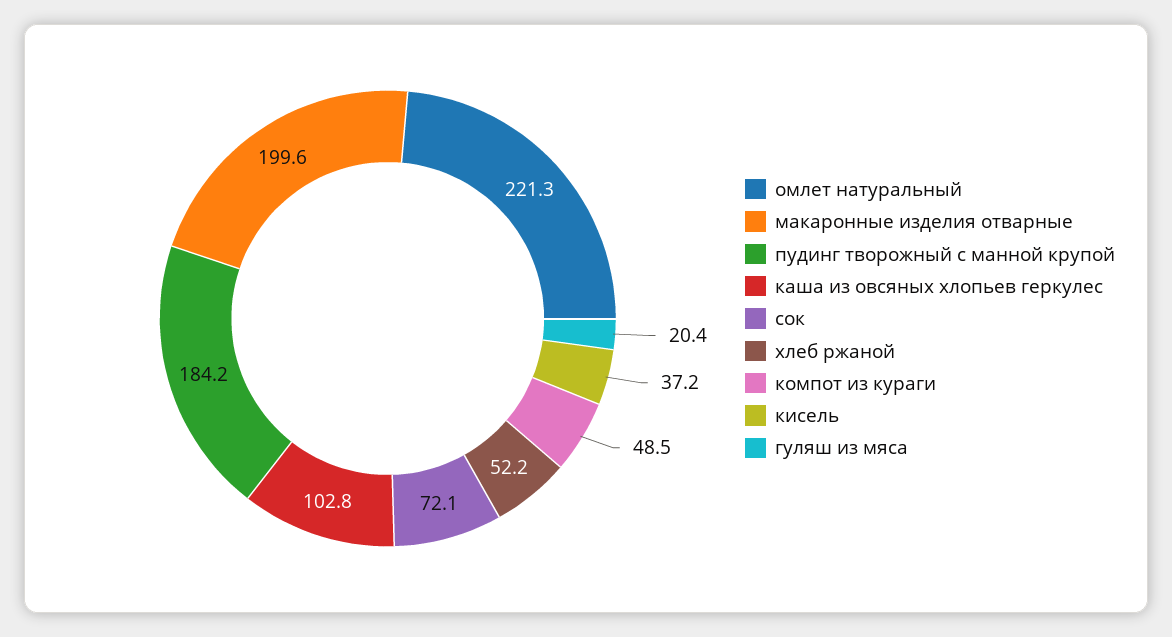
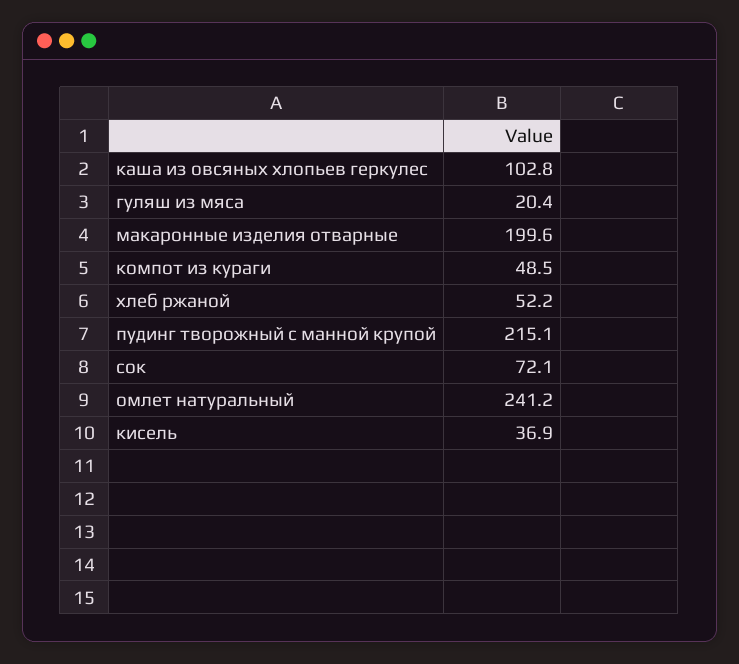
  {
-   "омлет натуральный": 221.3,
+   "омлет натуральный": 241.2,
    "макаронные изделия отварные": 199.6,
-   "пудинг творожный с манной крупой": 184.2,
+   "пудинг творожный с манной крупой": 215.1,
    "каша из овсяных хлопьев геркулес": 102.8,
    "сок": 72.1,
    "хлеб ржаной": 52.2,
    "компот из кураги": 48.5,
-   "кисель": 37.2,
+   "кисель": 36.9,
    "гуляш из мяса": 20.4
  }

